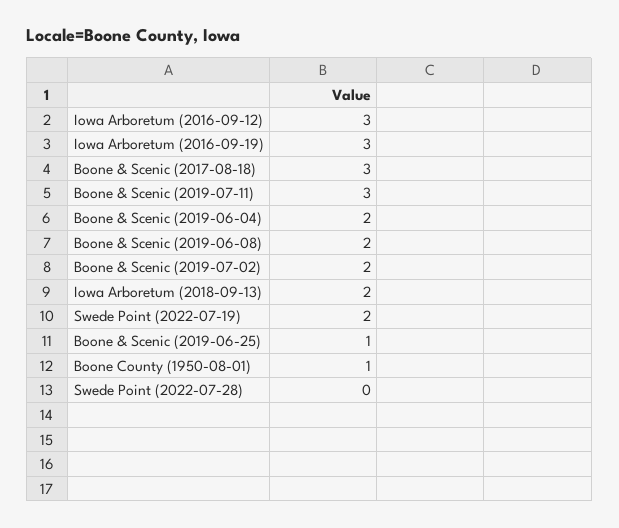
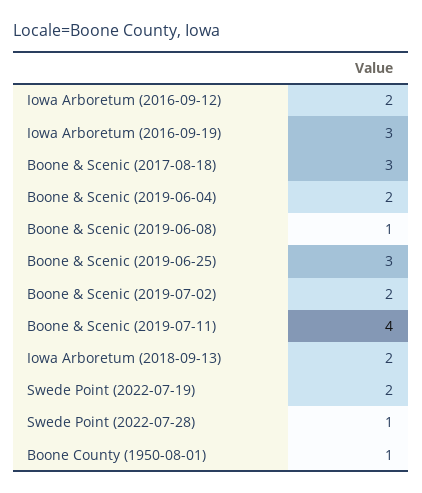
  {
-   "Iowa Arboretum (2016-09-12)": 3,
+   "Iowa Arboretum (2016-09-12)": 2,
    "Iowa Arboretum (2016-09-19)": 3,
    "Boone & Scenic (2017-08-18)": 3,
-   "Boone & Scenic (2019-07-11)": 3,
+   "Boone & Scenic (2019-07-11)": 4,
    "Boone & Scenic (2019-06-04)": 2,
-   "Boone & Scenic (2019-06-08)": 2,
+   "Boone & Scenic (2019-06-08)": 1,
    "Boone & Scenic (2019-07-02)": 2,
    "Iowa Arboretum (2018-09-13)": 2,
    "Swede Point (2022-07-19)": 2,
-   "Boone & Scenic (2019-06-25)": 1,
+   "Boone & Scenic (2019-06-25)": 3,
    "Boone County (1950-08-01)": 1,
-   "Swede Point (2022-07-28)": 0
+   "Swede Point (2022-07-28)": 1
  }

